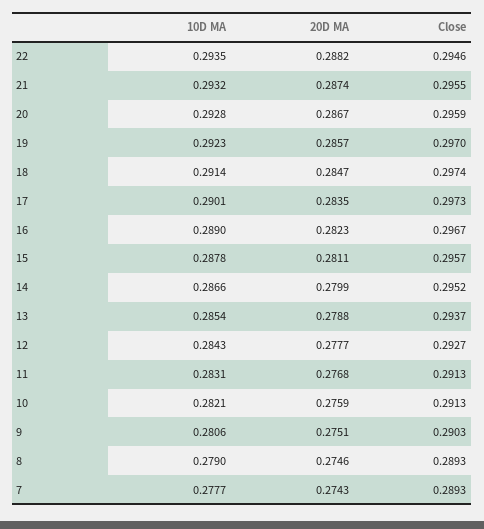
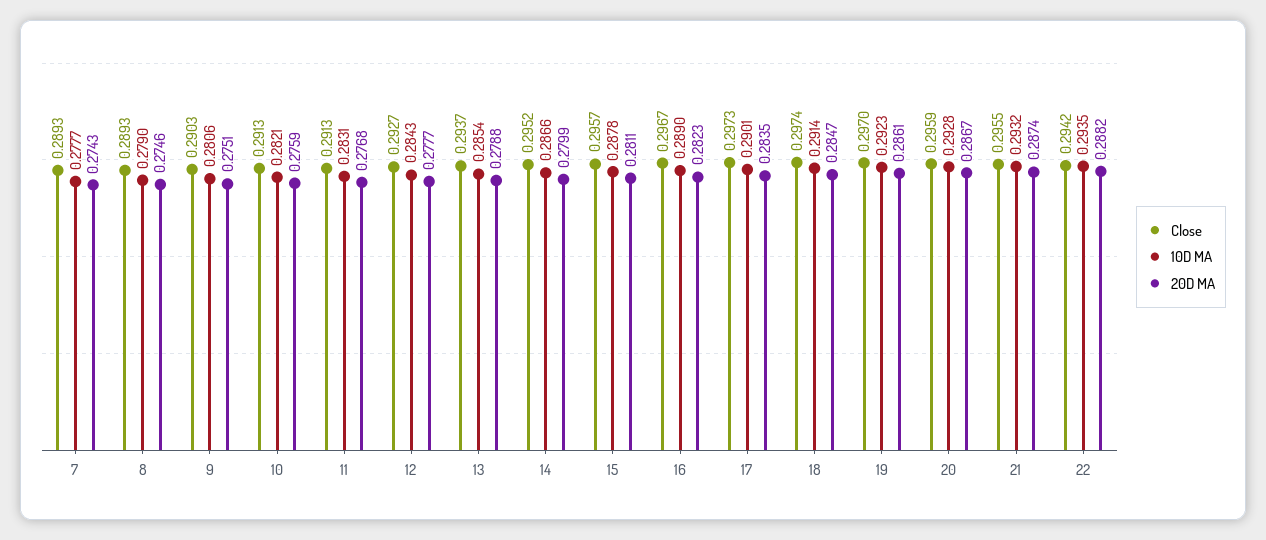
  {
    "10D MA": {
      "22": 0.2935,
      "21": 0.2932,
      "20": 0.2928,
      "19": 0.2923,
      "18": 0.2914,
      "17": 0.2901,
      "16": 0.289,
      "15": 0.2878,
      "14": 0.2866,
      "13": 0.2854,
      "12": 0.2843,
      "11": 0.2831,
      "10": 0.2821,
      "9": 0.2806,
      "8": 0.279,
      "7": 0.2777
    },
    "20D MA": {
      "22": 0.2882,
      "21": 0.2874,
      "20": 0.2867,
-     "19": 0.2857,
+     "19": 0.2861,
      "18": 0.2847,
      "17": 0.2835,
      "16": 0.2823,
      "15": 0.2811,
      "14": 0.2799,
      "13": 0.2788,
      "12": 0.2777,
      "11": 0.2768,
      "10": 0.2759,
      "9": 0.2751,
      "8": 0.2746,
      "7": 0.2743
    },
    "Close": {
-     "22": 0.2946,
+     "22": 0.2942,
      "21": 0.2955,
      "20": 0.2959,
      "19": 0.297,
      "18": 0.2974,
      "17": 0.2973,
      "16": 0.2967,
      "15": 0.2957,
      "14": 0.2952,
      "13": 0.2937,
      "12": 0.2927,
      "11": 0.2913,
      "10": 0.2913,
      "9": 0.2903,
      "8": 0.2893,
      "7": 0.2893
    }
  }

